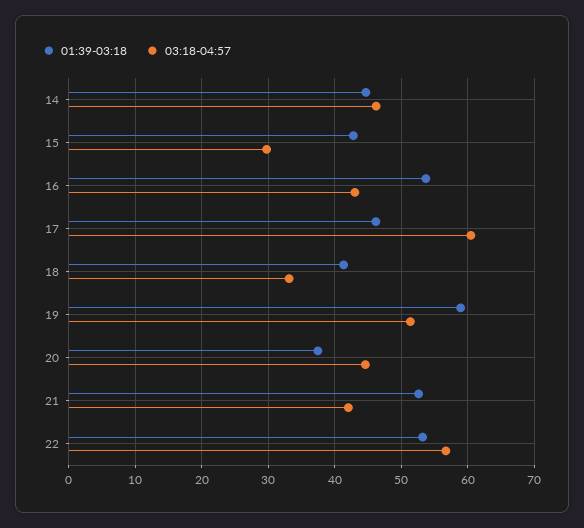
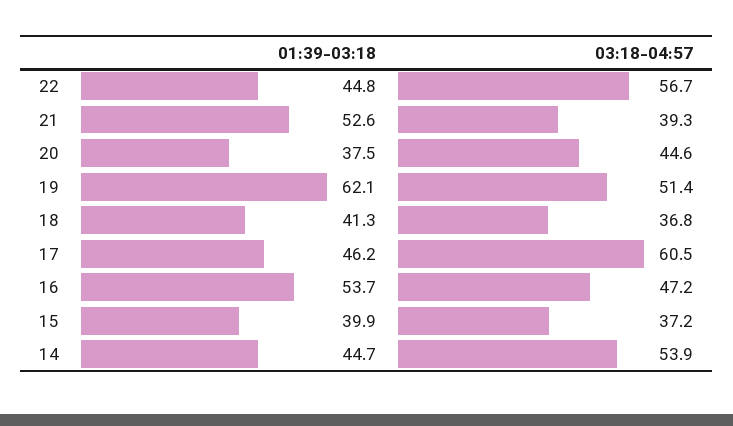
  {
    "01:39-03:18": {
      "14": 44.7,
-     "15": 43,
+     "15": 39.9,
      "16": 53.7,
      "17": 46.2,
      "18": 41.3,
-     "19": 59,
+     "19": 62.1,
      "20": 37.5,
      "21": 52.6,
-     "22": 53
+     "22": 44.8
    },
    "03:18-04:57": {
-     "14": 46,
+     "14": 53.9,
-     "15": 30,
+     "15": 37.2,
-     "16": 43,
+     "16": 47.2,
      "17": 60.5,
-     "18": 33,
+     "18": 36.8,
      "19": 51.4,
      "20": 44.6,
-     "21": 42,
+     "21": 39.3,
      "22": 56.7
    }
  }

